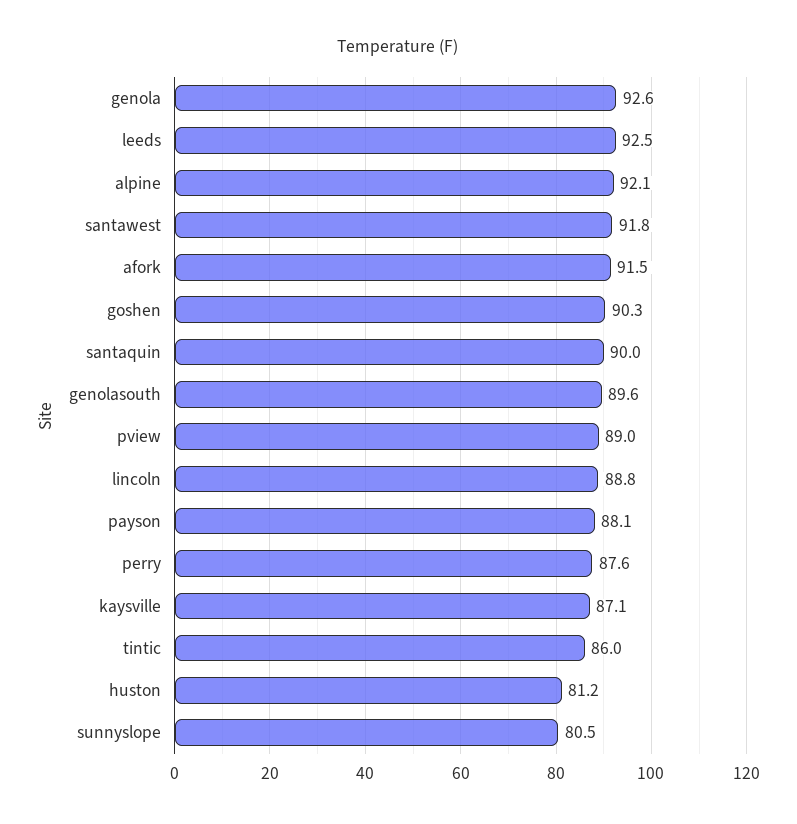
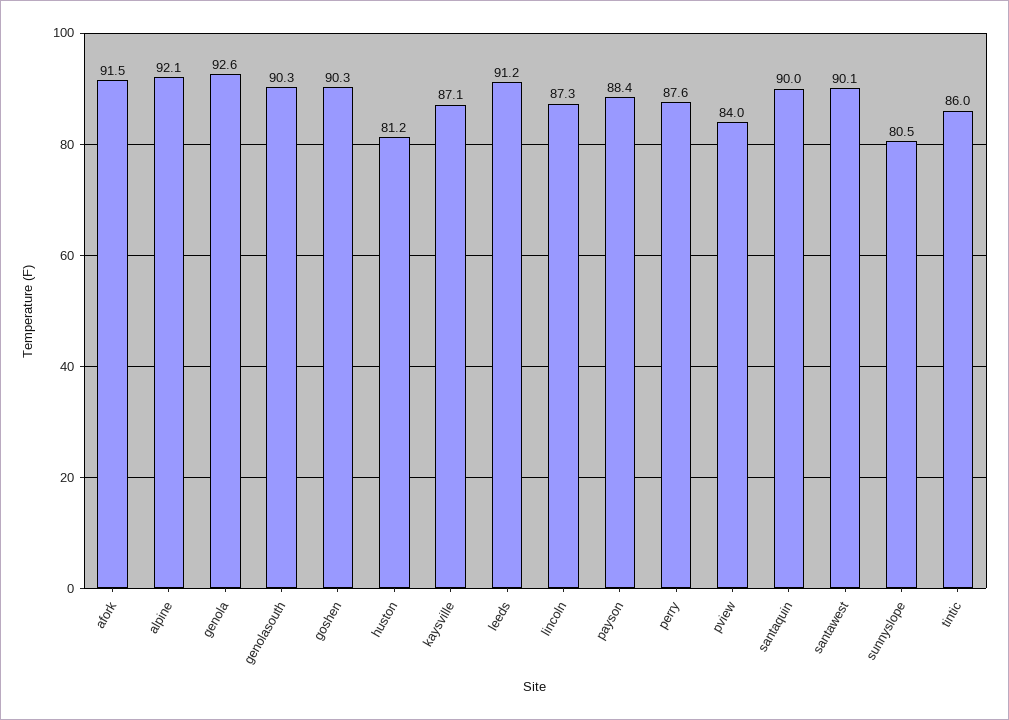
  {
    "genola": 92.6,
-   "leeds": 92.5,
+   "leeds": 91.2,
    "alpine": 92.1,
-   "santawest": 91.8,
+   "santawest": 90.1,
    "afork": 91.5,
    "goshen": 90.3,
    "santaquin": 90,
-   "genolasouth": 89.6,
+   "genolasouth": 90.3,
-   "pview": 89,
+   "pview": 84,
-   "lincoln": 88.8,
+   "lincoln": 87.3,
-   "payson": 88.1,
+   "payson": 88.4,
    "perry": 87.6,
    "kaysville": 87.1,
    "tintic": 86,
    "huston": 81.2,
    "sunnyslope": 80.5
  }

